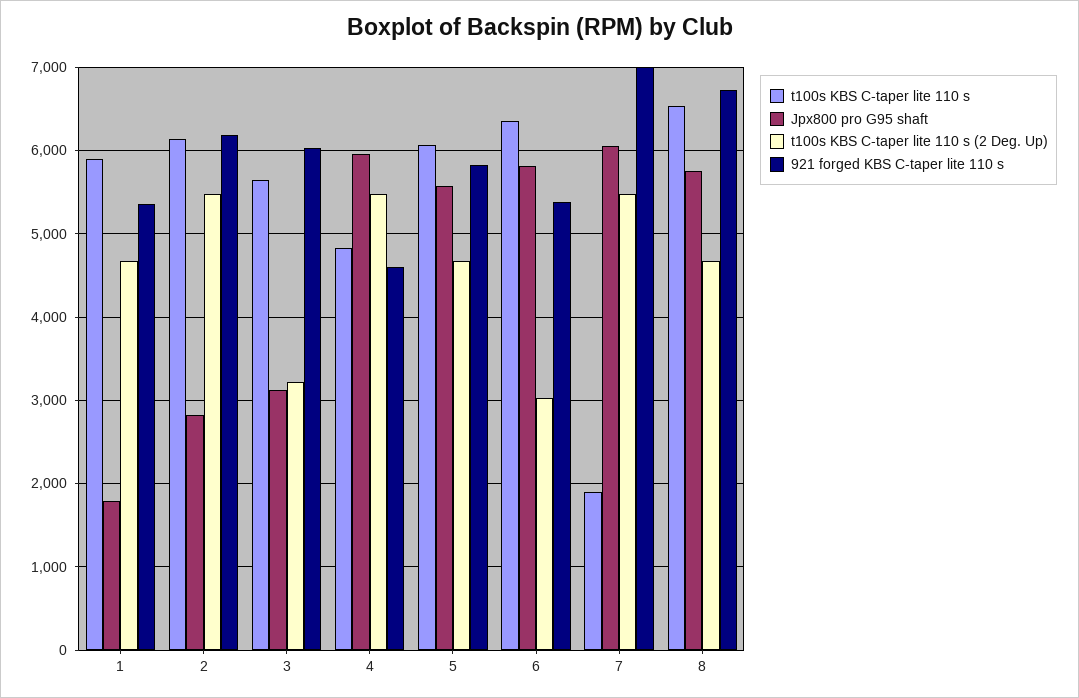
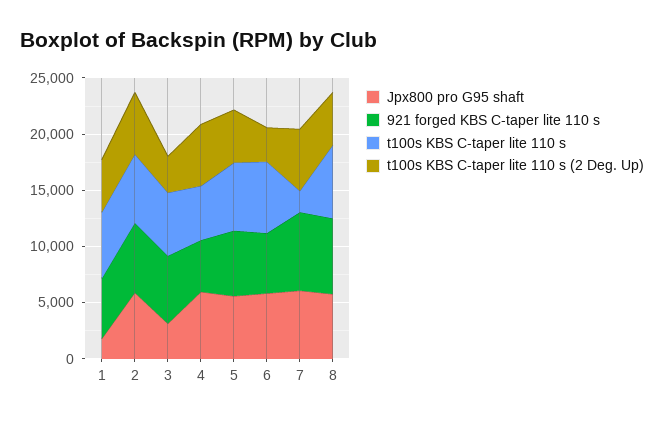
  {
    "t100s KBS C-taper lite 110 s": {
      "1": 5900,
      "2": 6100,
      "3": 5600,
      "4": 4800,
      "5": 6100,
      "6": 6400,
      "7": 1900,
      "8": 6500
    },
    "Jpx800 pro G95 shaft": {
      "1": 1800,
-     "2": 2800,
+     "2": 6000,
      "3": 3100,
      "4": 6000,
      "5": 5600,
      "6": 5800,
      "7": 6100,
      "8": 5800
    },
    "t100s KBS C-taper lite 110 s (2 Deg. Up)": {
      "1": 4700,
      "2": 5500,
      "3": 3200,
      "4": 5500,
      "5": 4700,
      "6": 3000,
      "7": 5500,
      "8": 4700
    },
    "921 forged KBS C-taper lite 110 s": {
      "1": 5400,
      "2": 6200,
      "3": 6000,
      "4": 4600,
      "5": 5800,
      "6": 5400,
      "7": 7000,
      "8": 6700
    }
  }

